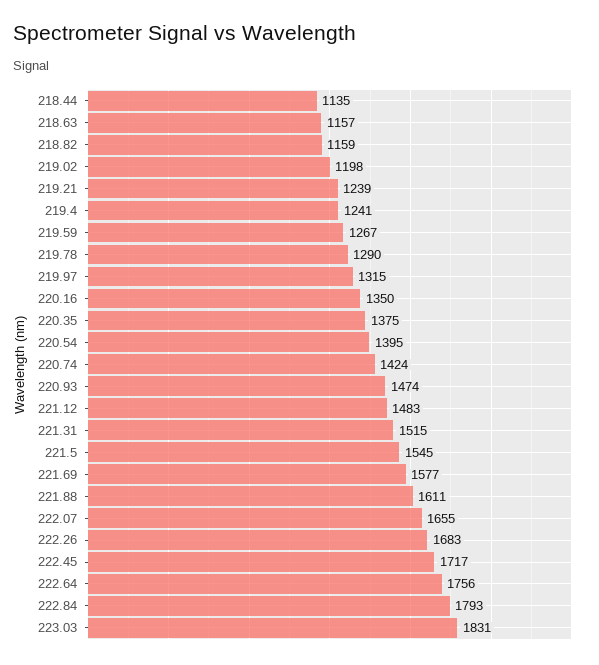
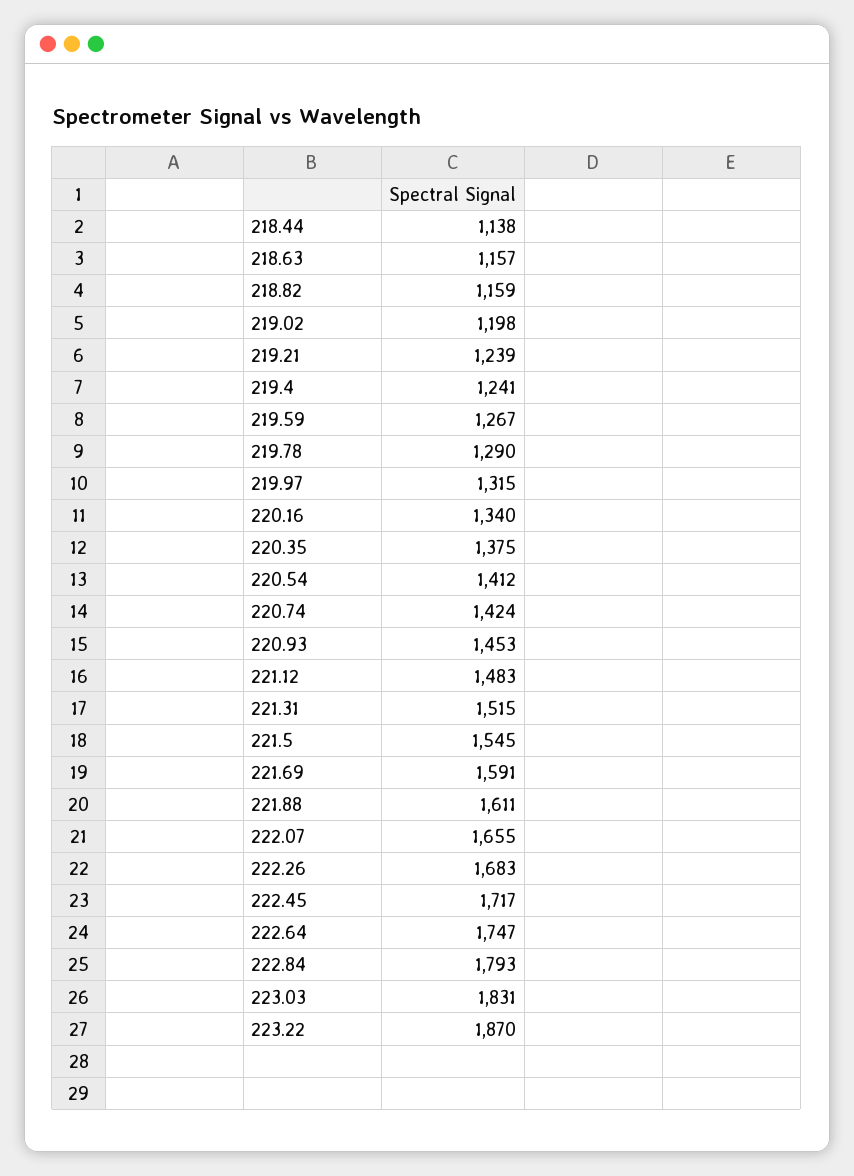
  {
-   "218.44": 1135,
+   "218.44": 1138,
    "218.63": 1157,
    "218.82": 1159,
    "219.02": 1198,
    "219.21": 1239,
    "219.4": 1241,
    "219.59": 1267,
    "219.78": 1290,
    "219.97": 1315,
-   "220.16": 1350,
+   "220.16": 1340,
    "220.35": 1375,
-   "220.54": 1395,
+   "220.54": 1412,
    "220.74": 1424,
-   "220.93": 1474,
+   "220.93": 1453,
    "221.12": 1483,
    "221.31": 1515,
    "221.5": 1545,
-   "221.69": 1577,
+   "221.69": 1591,
    "221.88": 1611,
    "222.07": 1655,
    "222.26": 1683,
    "222.45": 1717,
-   "222.64": 1756,
+   "222.64": 1747,
    "222.84": 1793,
-   "223.03": 1831
+   "223.03": 1831,
+   "223.22": 1870
  }

